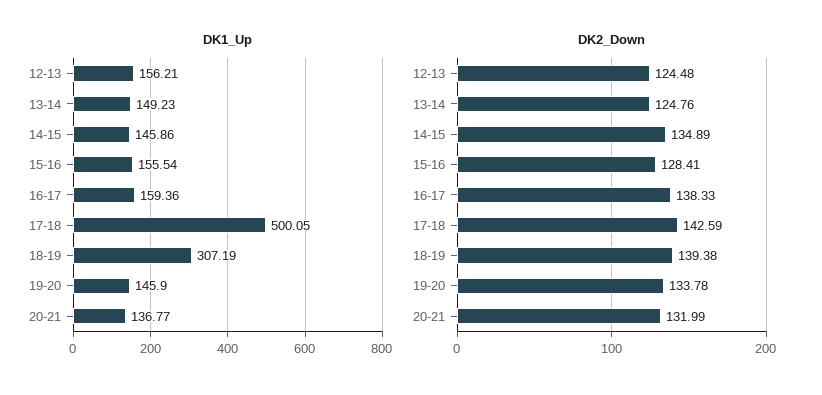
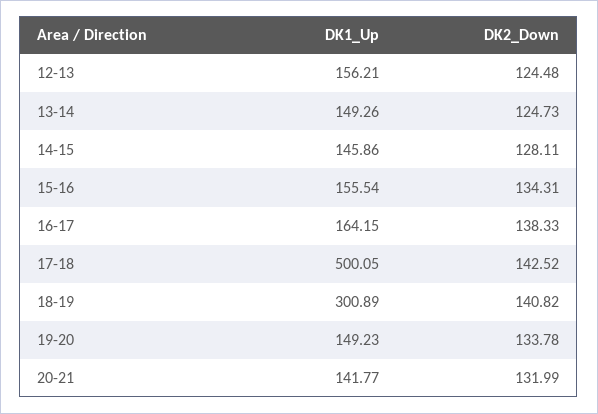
  {
    "DK1_Up": {
      "12-13": 156.21,
-     "13-14": 149.23,
+     "13-14": 149.26,
      "14-15": 145.86,
      "15-16": 155.54,
-     "16-17": 159.36,
+     "16-17": 164.15,
      "17-18": 500.05,
-     "18-19": 307.19,
+     "18-19": 300.89,
-     "19-20": 145.9,
+     "19-20": 149.23,
-     "20-21": 136.77
+     "20-21": 141.77
    },
    "DK2_Down": {
      "12-13": 124.48,
-     "13-14": 124.76,
+     "13-14": 124.73,
-     "14-15": 134.89,
+     "14-15": 128.11,
-     "15-16": 128.41,
+     "15-16": 134.31,
      "16-17": 138.33,
-     "17-18": 142.59,
+     "17-18": 142.52,
-     "18-19": 139.38,
+     "18-19": 140.82,
      "19-20": 133.78,
      "20-21": 131.99
    }
  }

